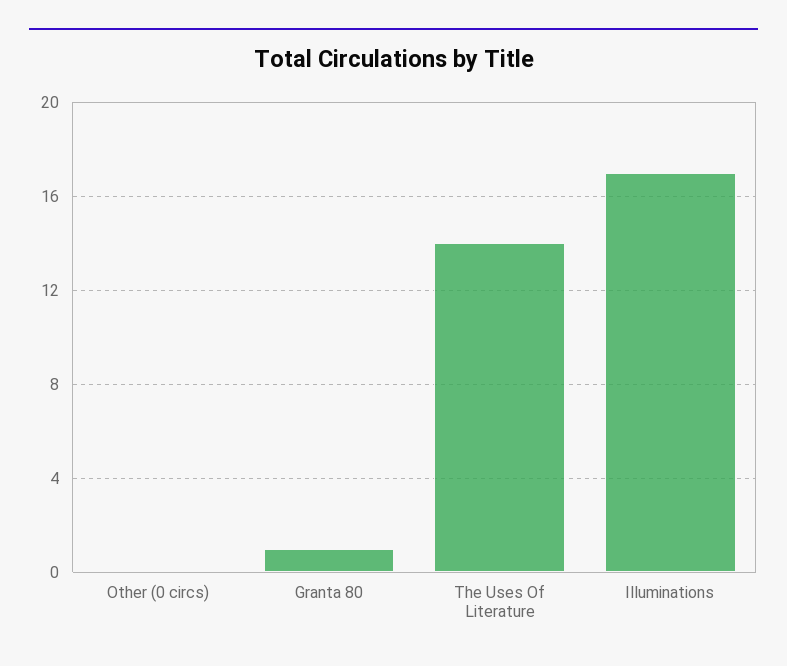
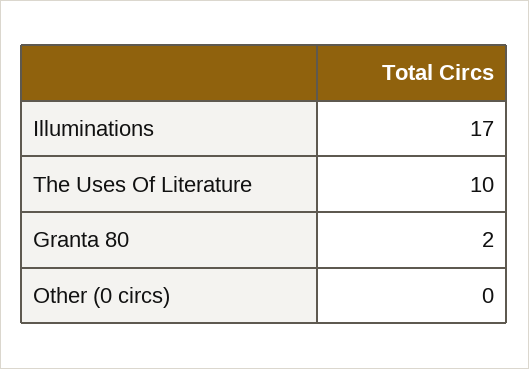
  {
    "Other (0 circs)": 0,
-   "Granta 80": 1,
+   "Granta 80": 2,
-   "The Uses Of Literature": 14,
+   "The Uses Of Literature": 10,
    "Illuminations": 17
  }

